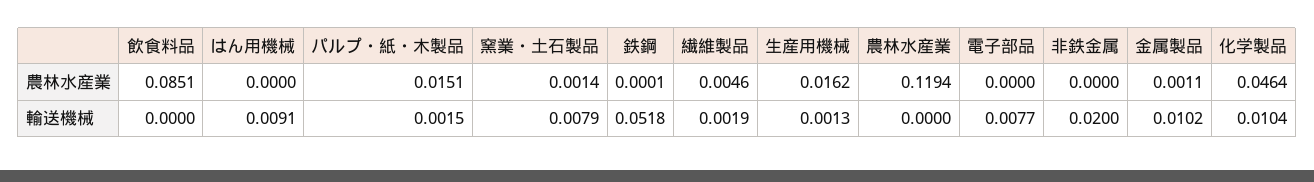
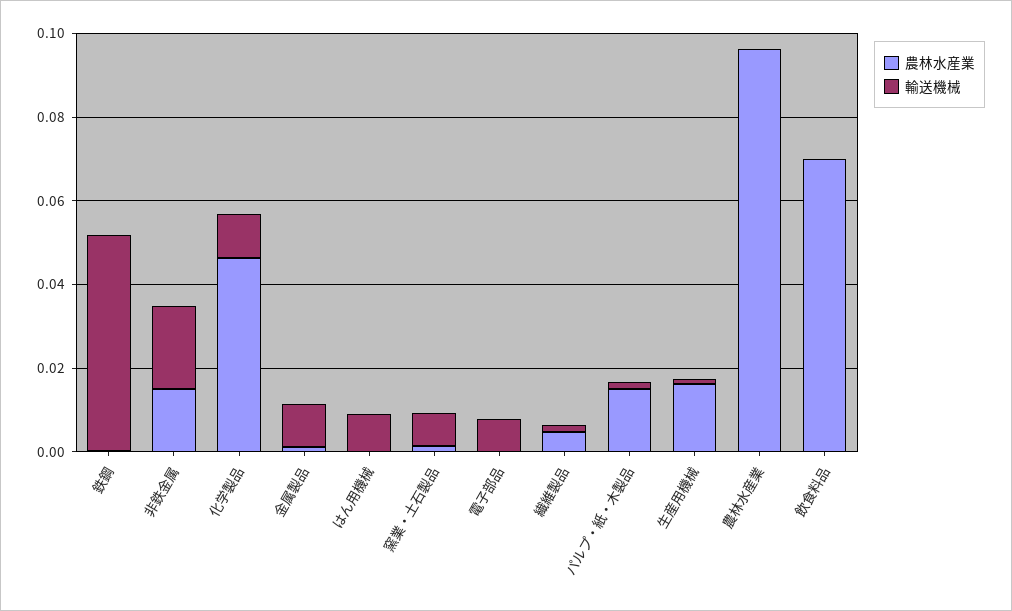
  {
    "農林水産業": {
-     "飲食料品": 0.0851,
+     "飲食料品": 0.07,
      "はん用機械": 0,
      "パルプ・紙・木製品": 0.0151,
      "窯業・土石製品": 0.0014,
      "鉄鋼": 0.0001,
      "繊維製品": 0.0046,
      "生産用機械": 0.0162,
-     "農林水産業": 0.1194,
+     "農林水産業": 0.095,
      "電子部品": 0,
-     "非鉄金属": 0,
+     "非鉄金属": 0.015,
      "金属製品": 0.0011,
      "化学製品": 0.0464
    },
    "輸送機械": {
      "飲食料品": 0,
      "はん用機械": 0.0091,
      "パルプ・紙・木製品": 0.0015,
      "窯業・土石製品": 0.0079,
      "鉄鋼": 0.0518,
      "繊維製品": 0.0019,
      "生産用機械": 0.0013,
      "農林水産業": 0,
      "電子部品": 0.0077,
      "非鉄金属": 0.02,
      "金属製品": 0.0102,
      "化学製品": 0.0104
    }
  }

